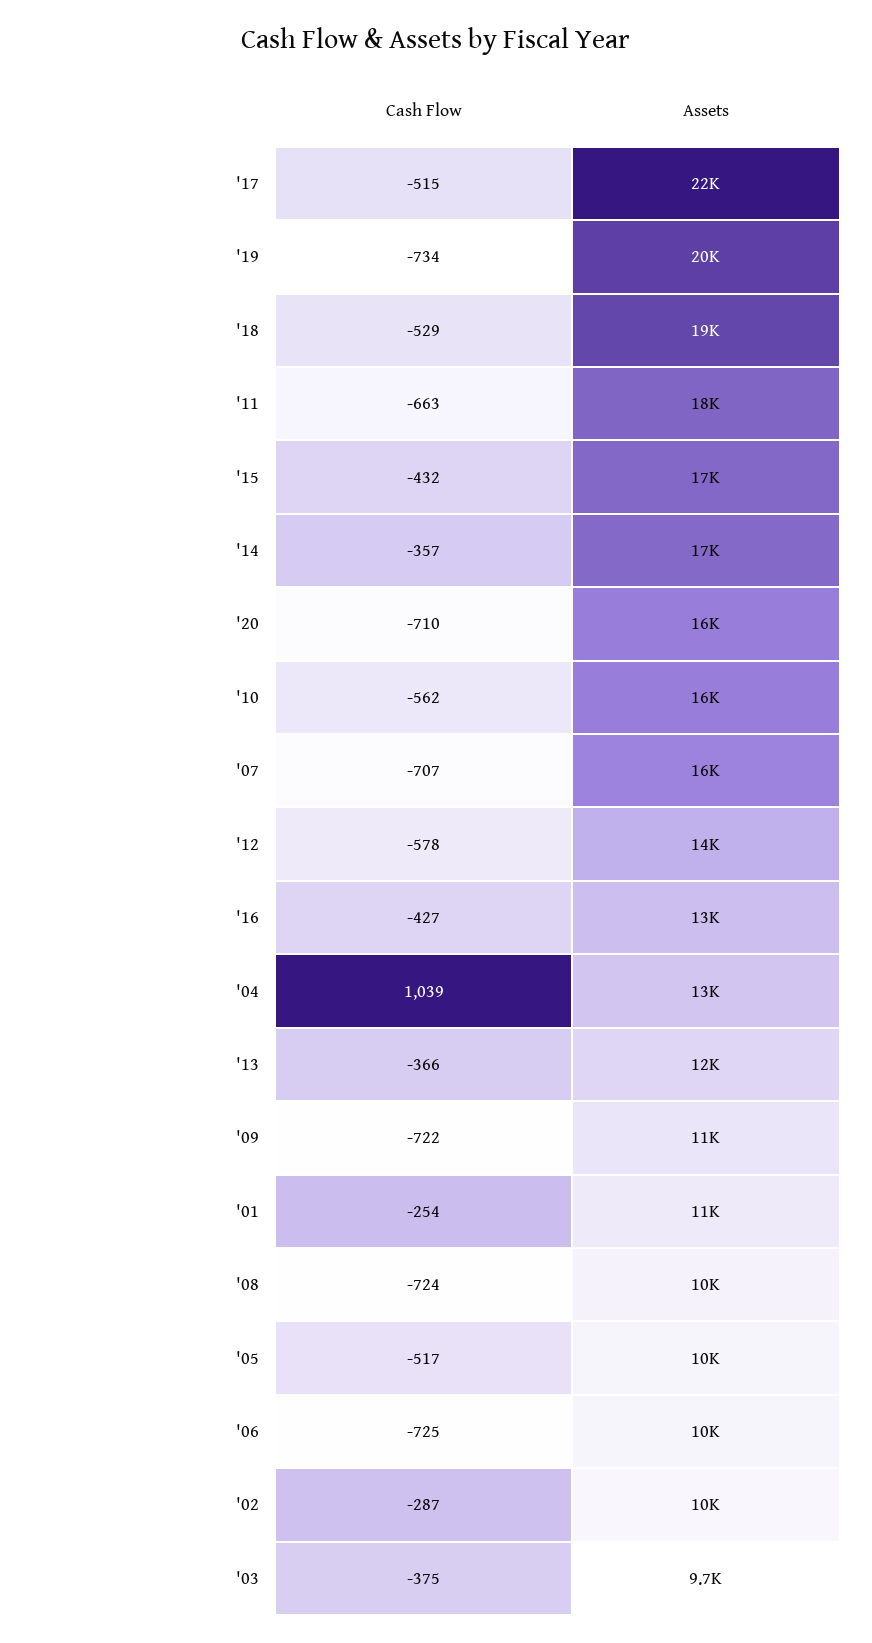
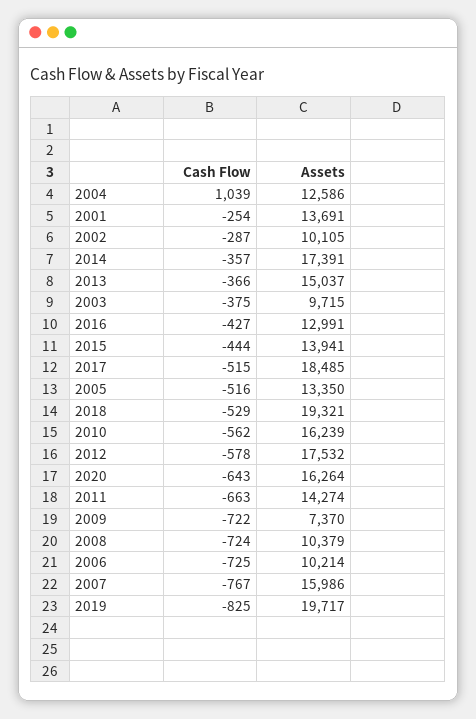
  {
    "Cash Flow": {
      "'17": -515,
-     "'19": -734,
+     "'19": -825,
      "'18": -529,
      "'11": -663,
-     "'15": -432,
+     "'15": -444,
      "'14": -357,
-     "'20": -710,
+     "'20": -643,
      "'10": -562,
-     "'07": -707,
+     "'07": -767,
      "'12": -578,
      "'16": -427,
      "'04": 1039,
      "'13": -366,
      "'09": -722,
      "'01": -254,
      "'08": -724,
-     "'05": -517,
+     "'05": -516,
      "'06": -725,
      "'02": -287,
      "'03": -375
    },
    "Assets": {
-     "'17": 22000,
+     "'17": 18485,
      "'19": 19717,
      "'18": 19321,
-     "'11": 18000,
+     "'11": 14274,
-     "'15": 17000,
+     "'15": 13941,
      "'14": 17391,
      "'20": 16264,
      "'10": 16239,
      "'07": 15986,
-     "'12": 14000,
+     "'12": 17532,
      "'16": 12991,
      "'04": 12586,
-     "'13": 12000,
+     "'13": 15037,
-     "'09": 11000,
+     "'09": 7370,
-     "'01": 11000,
+     "'01": 13691,
      "'08": 10379,
-     "'05": 10000,
+     "'05": 13350,
      "'06": 10214,
      "'02": 10105,
      "'03": 9715
    }
  }

